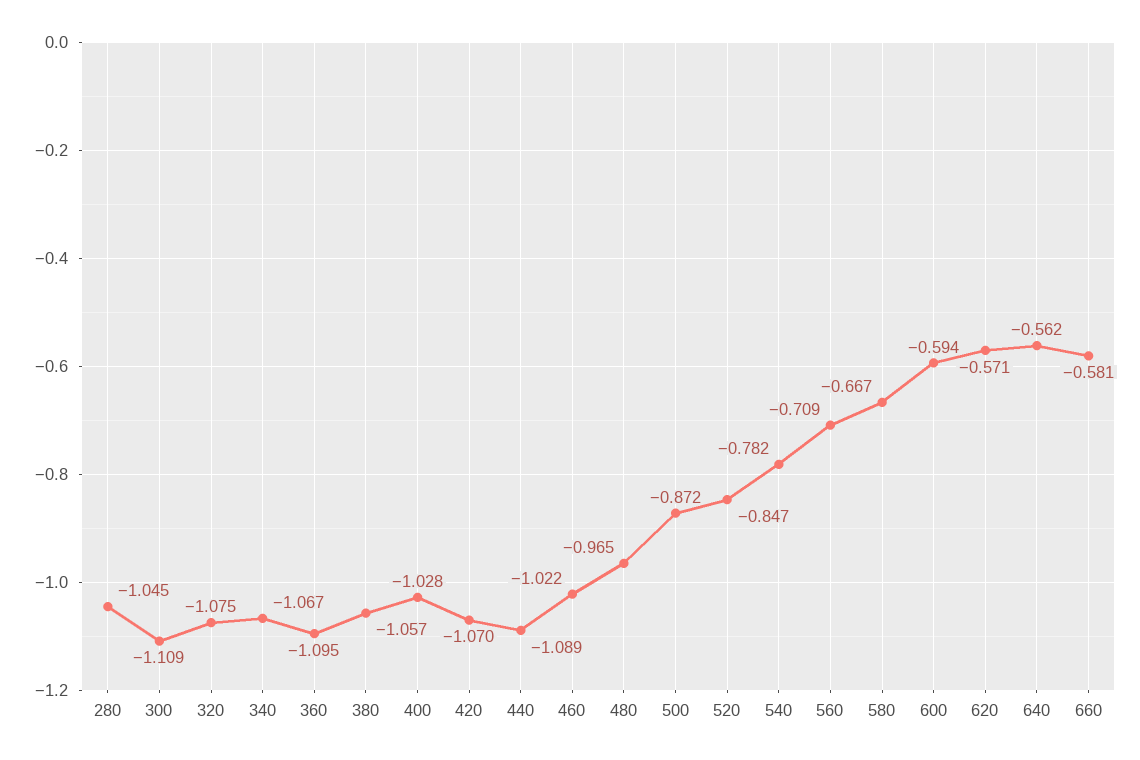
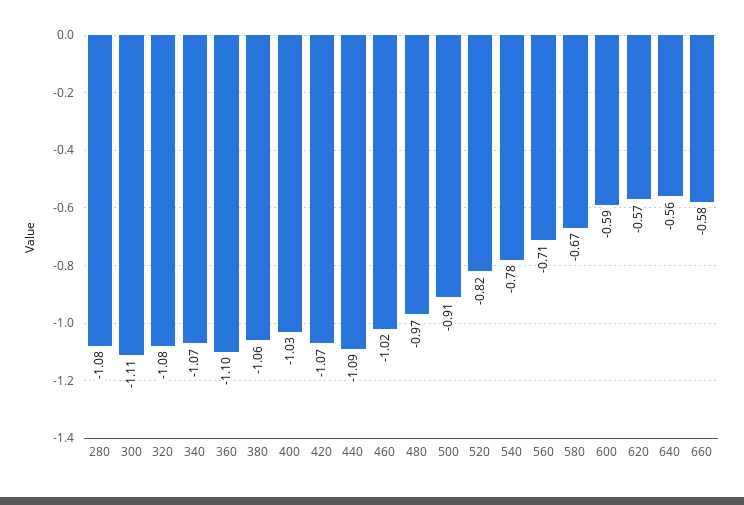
  {
-   "280": -1.045,
+   "280": -1.08,
    "300": -1.109,
    "320": -1.075,
    "340": -1.067,
    "360": -1.095,
    "380": -1.057,
    "400": -1.028,
    "420": -1.07,
    "440": -1.089,
    "460": -1.022,
    "480": -0.965,
-   "500": -0.872,
+   "500": -0.91,
-   "520": -0.847,
+   "520": -0.82,
    "540": -0.782,
    "560": -0.709,
    "580": -0.667,
    "600": -0.594,
    "620": -0.571,
    "640": -0.562,
    "660": -0.581
  }

